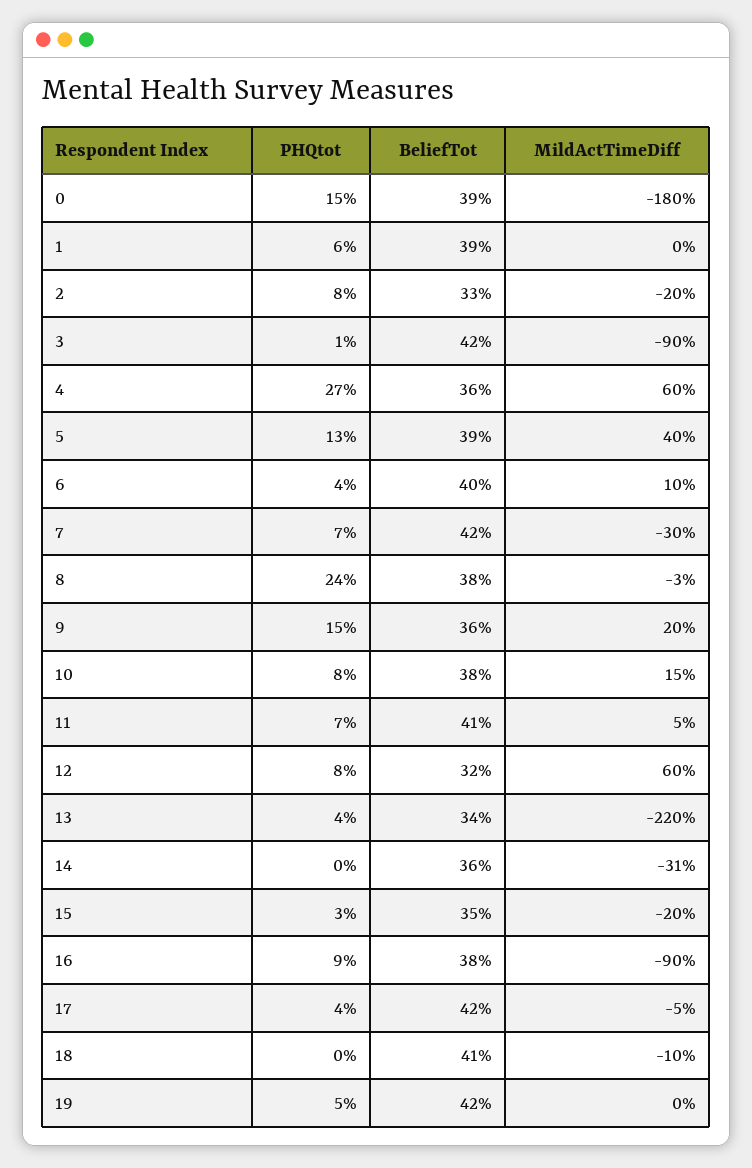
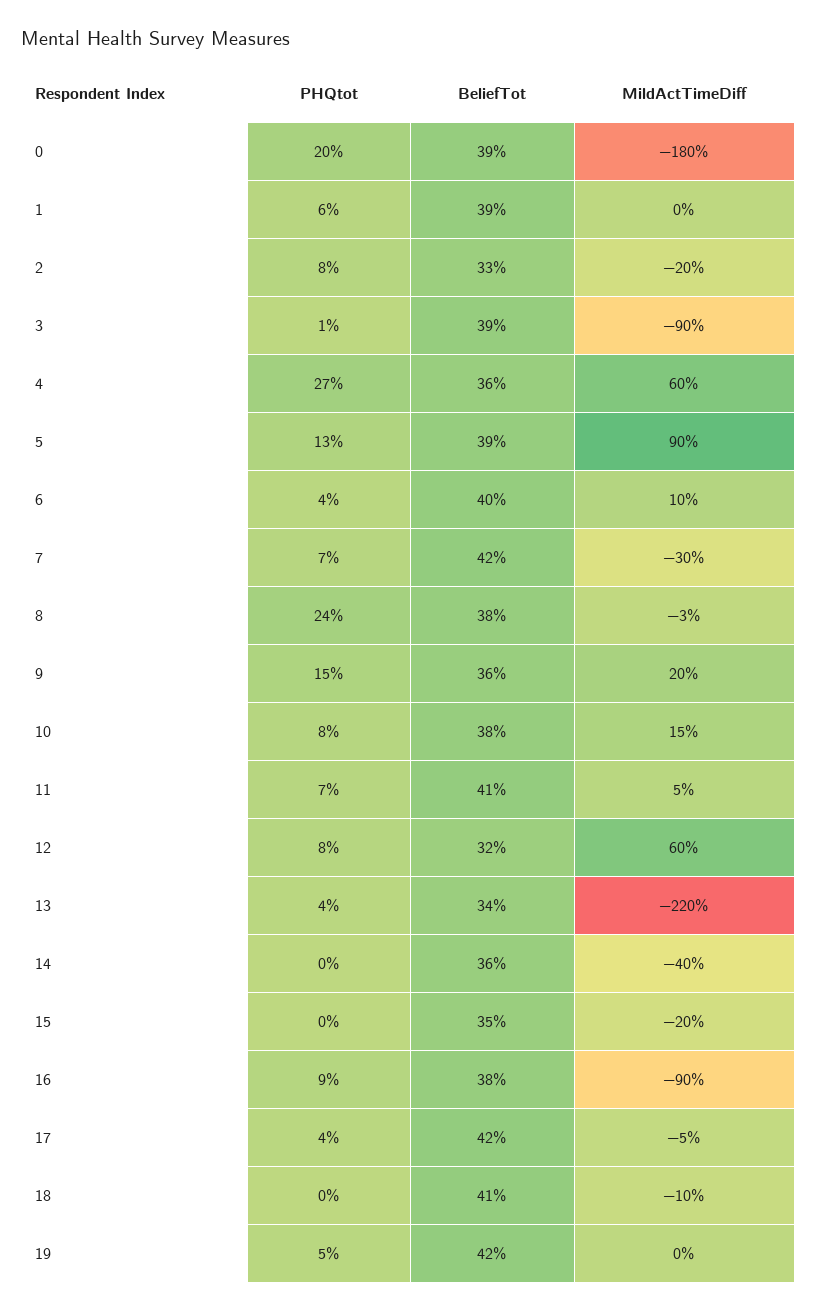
  {
    "PHQtot": {
-     "0": 15,
+     "0": 20,
      "1": 6,
      "2": 8,
      "3": 1,
      "4": 27,
      "5": 13,
      "6": 4,
      "7": 7,
      "8": 24,
      "9": 15,
      "10": 8,
      "11": 7,
      "12": 8,
      "13": 4,
      "14": 0,
-     "15": 3,
+     "15": 0,
      "16": 9,
      "17": 4,
      "18": 0,
      "19": 5
    },
    "BeliefTot": {
      "0": 39,
      "1": 39,
      "2": 33,
-     "3": 42,
+     "3": 39,
      "4": 36,
      "5": 39,
      "6": 40,
      "7": 42,
      "8": 38,
      "9": 36,
      "10": 38,
      "11": 41,
      "12": 32,
      "13": 34,
      "14": 36,
      "15": 35,
      "16": 38,
      "17": 42,
      "18": 41,
      "19": 42
    },
    "MildActTimeDiff": {
      "0": -180,
      "1": 0,
      "2": -20,
      "3": -90,
      "4": 60,
-     "5": 40,
+     "5": 90,
      "6": 10,
      "7": -30,
      "8": -3,
      "9": 20,
      "10": 15,
      "11": 5,
      "12": 60,
      "13": -220,
-     "14": -31,
+     "14": -40,
      "15": -20,
      "16": -90,
      "17": -5,
      "18": -10,
      "19": 0
    }
  }

